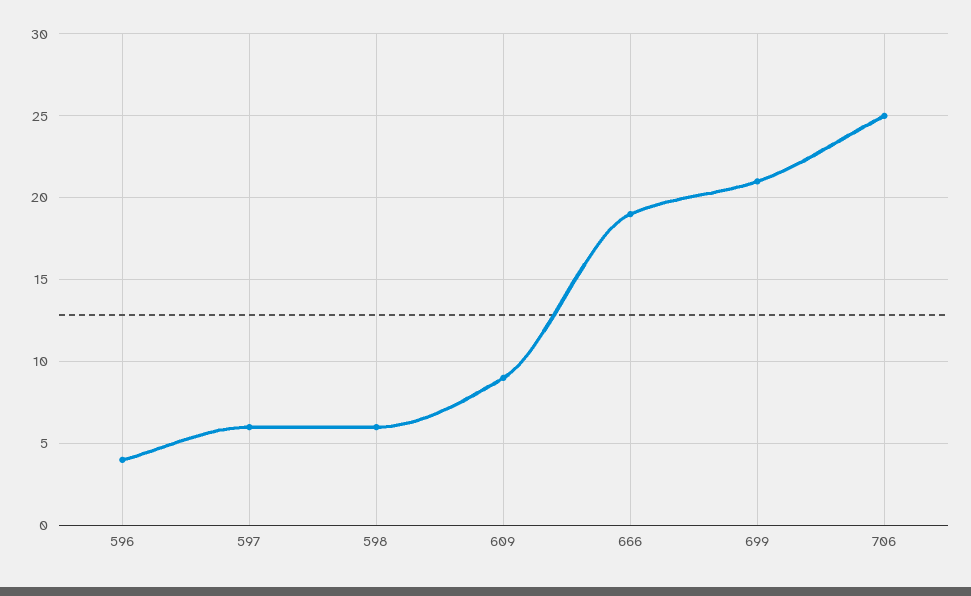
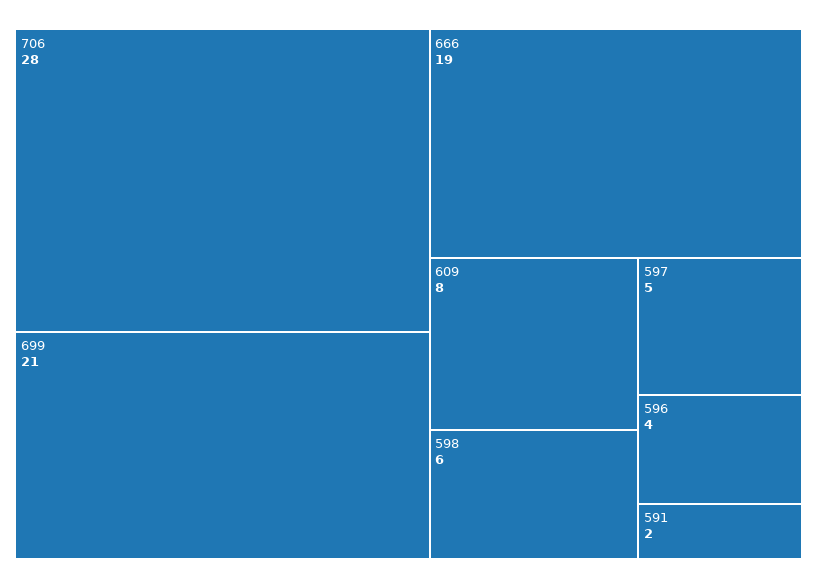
  {
    "596": 4,
-   "597": 6,
+   "597": 5,
    "598": 6,
-   "609": 9,
+   "609": 8,
    "666": 19,
    "699": 21,
-   "706": 25
+   "706": 28,
+   "591": 2
  }

